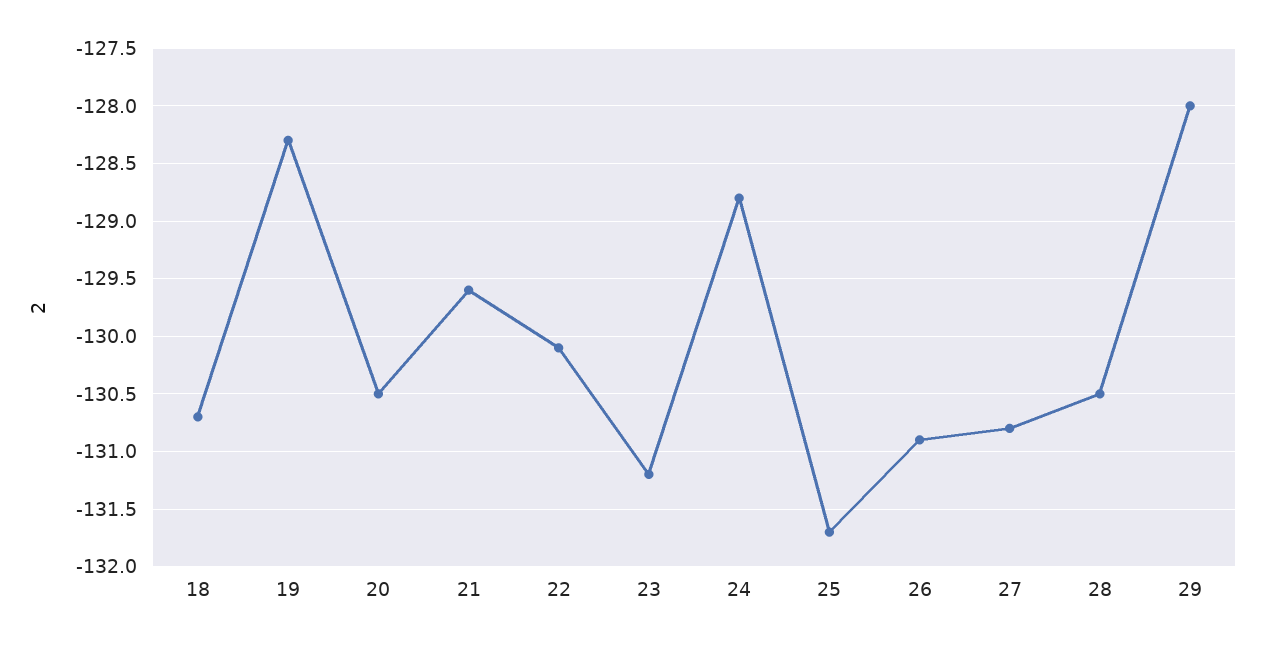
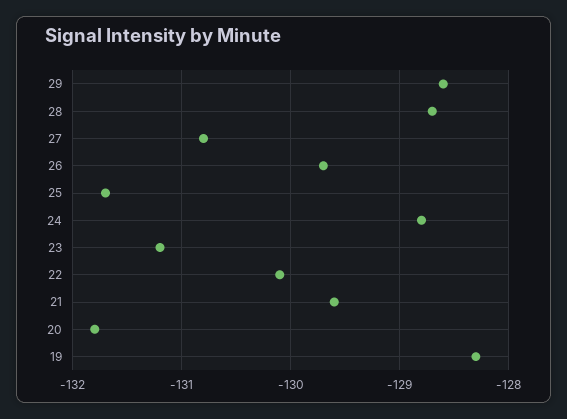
  {
-   "18": -130.7,
    "19": -128.3,
-   "20": -130.5,
+   "20": -131.8,
    "21": -129.6,
    "22": -130.1,
    "23": -131.2,
    "24": -128.8,
    "25": -131.7,
-   "26": -130.9,
+   "26": -129.7,
    "27": -130.8,
-   "28": -130.5,
+   "28": -128.7,
-   "29": -128
+   "29": -128.6
  }

